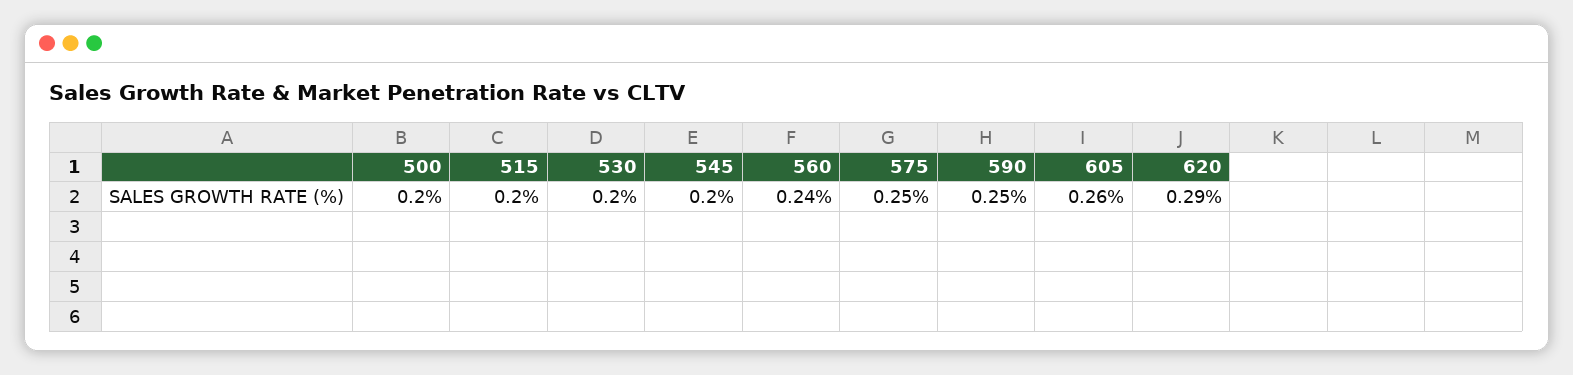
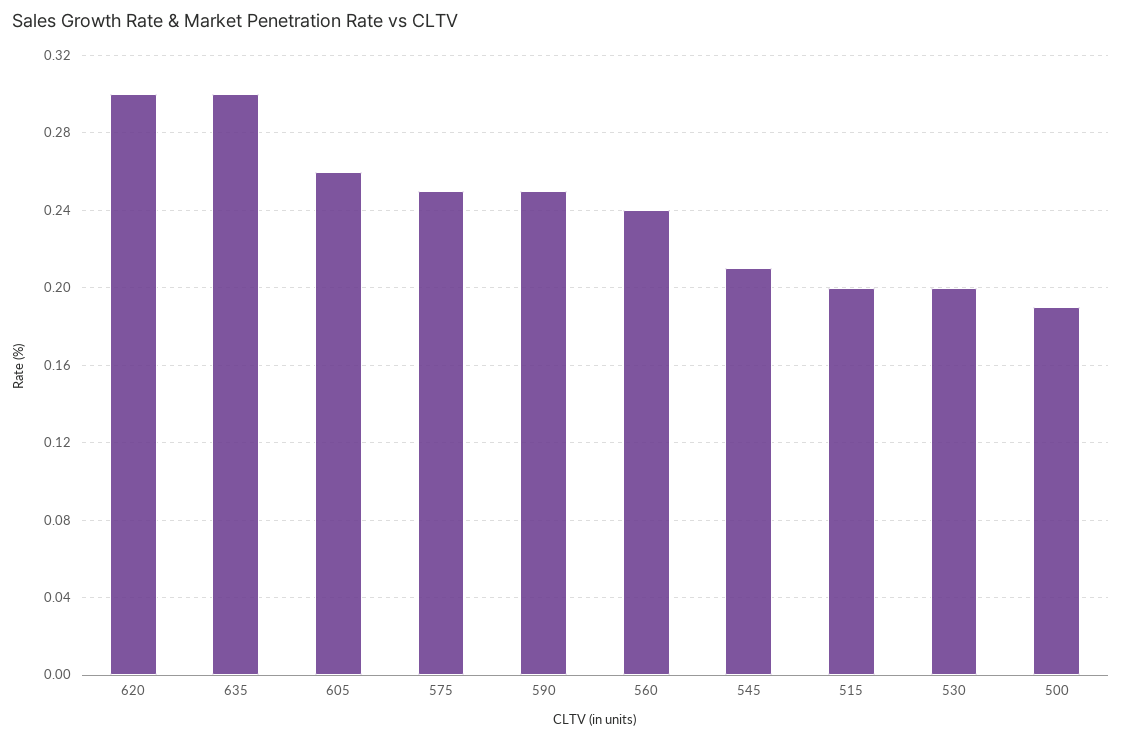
  {
-   "500": 0.2,
+   "500": 0.19,
    "515": 0.2,
    "530": 0.2,
-   "545": 0.2,
+   "545": 0.21,
    "560": 0.24,
    "575": 0.25,
    "590": 0.25,
    "605": 0.26,
-   "620": 0.29
+   "620": 0.3,
+   "635": 0.3
  }

